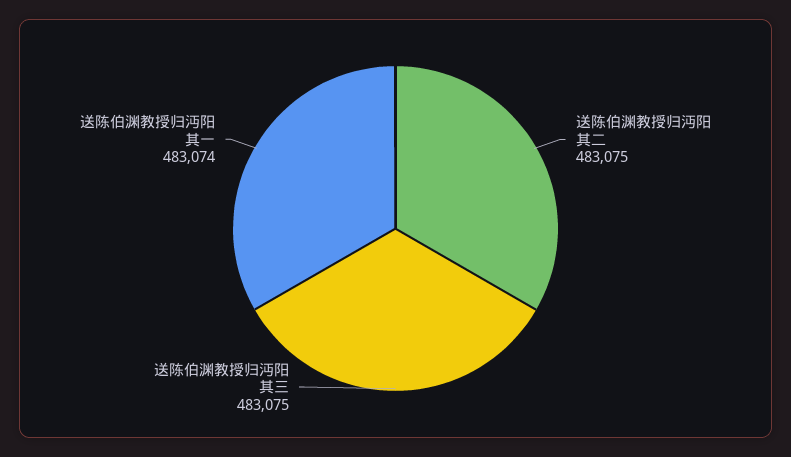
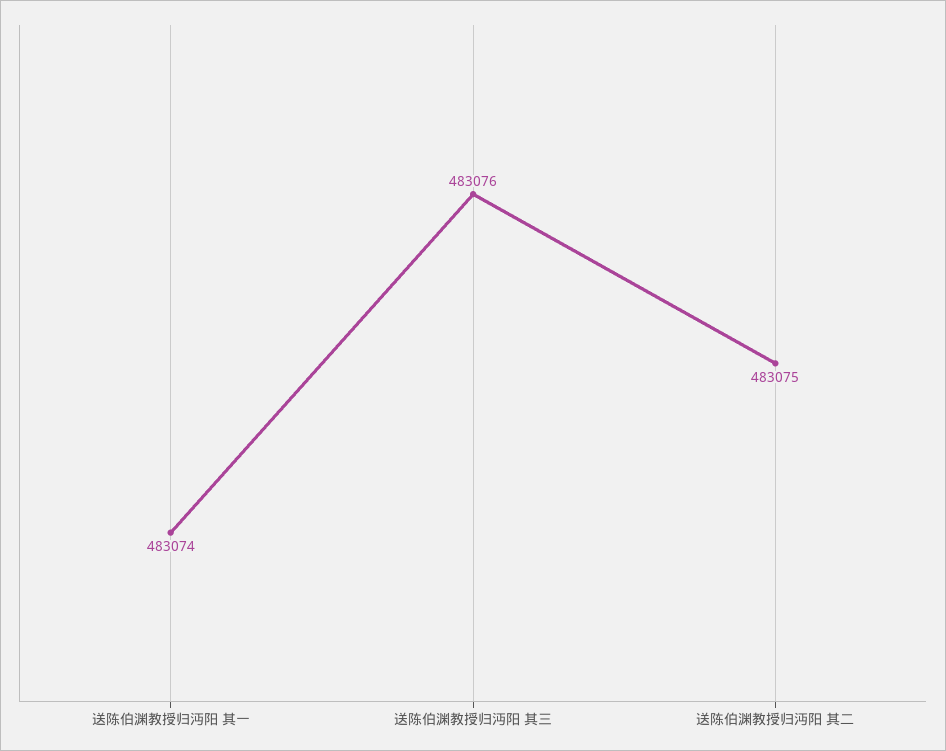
  {
    "送陈伯渊教授归沔阳 其二": 483075,
-   "送陈伯渊教授归沔阳 其三": 483075,
+   "送陈伯渊教授归沔阳 其三": 483076,
    "送陈伯渊教授归沔阳 其一": 483074
  }

